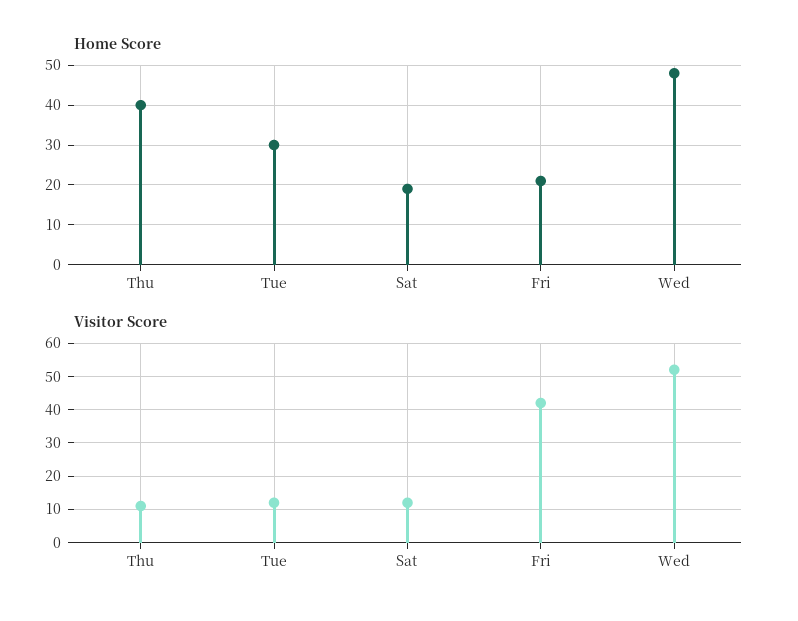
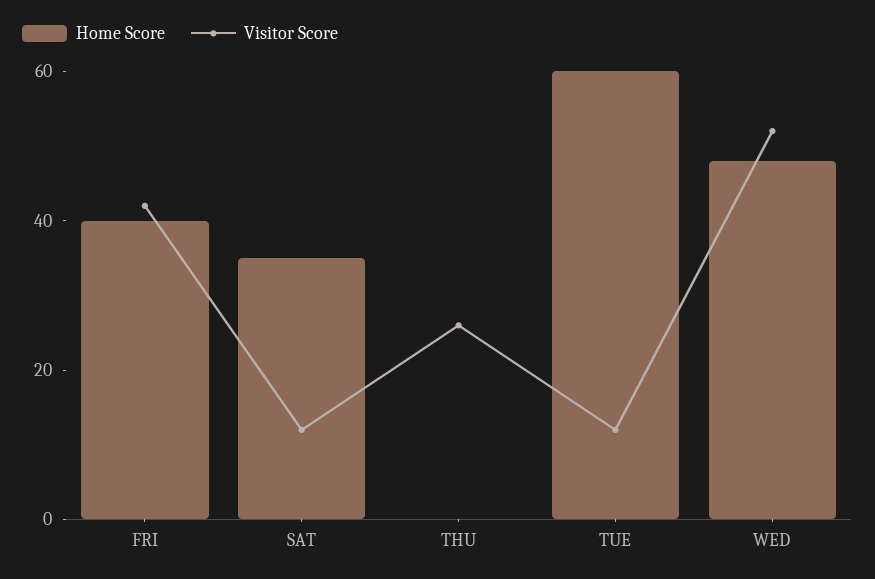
  {
    "Home Score": {
-     "Thu": 40,
+     "Thu": 0,
-     "Tue": 30,
+     "Tue": 60,
-     "Sat": 20,
+     "Sat": 35,
-     "Fri": 20,
+     "Fri": 40,
      "Wed": 50
    },
    "Visitor Score": {
-     "Thu": 10,
+     "Thu": 25,
      "Tue": 10,
      "Sat": 10,
      "Fri": 40,
      "Wed": 50
    }
  }

